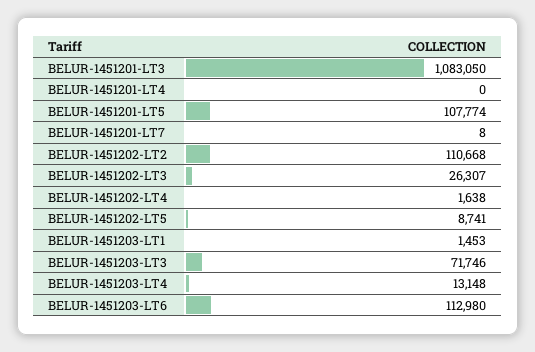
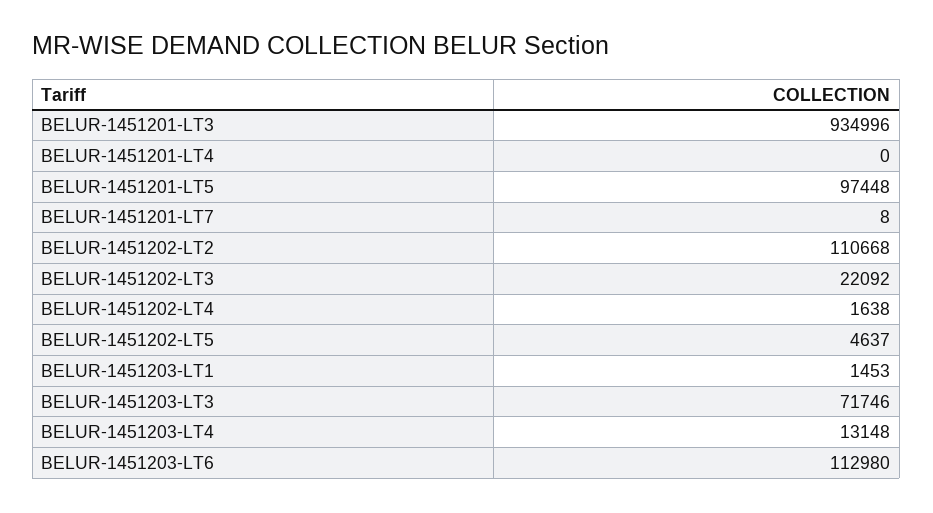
  {
-   "BELUR-1451201-LT3": 1083050,
+   "BELUR-1451201-LT3": 934996,
    "BELUR-1451201-LT4": 0,
-   "BELUR-1451201-LT5": 107774,
+   "BELUR-1451201-LT5": 97448,
    "BELUR-1451201-LT7": 8,
    "BELUR-1451202-LT2": 110668,
-   "BELUR-1451202-LT3": 26307,
+   "BELUR-1451202-LT3": 22092,
    "BELUR-1451202-LT4": 1638,
-   "BELUR-1451202-LT5": 8741,
+   "BELUR-1451202-LT5": 4637,
    "BELUR-1451203-LT1": 1453,
    "BELUR-1451203-LT3": 71746,
    "BELUR-1451203-LT4": 13148,
    "BELUR-1451203-LT6": 112980
  }

